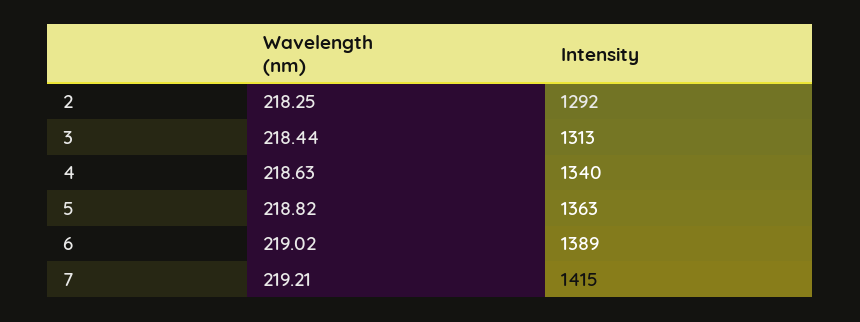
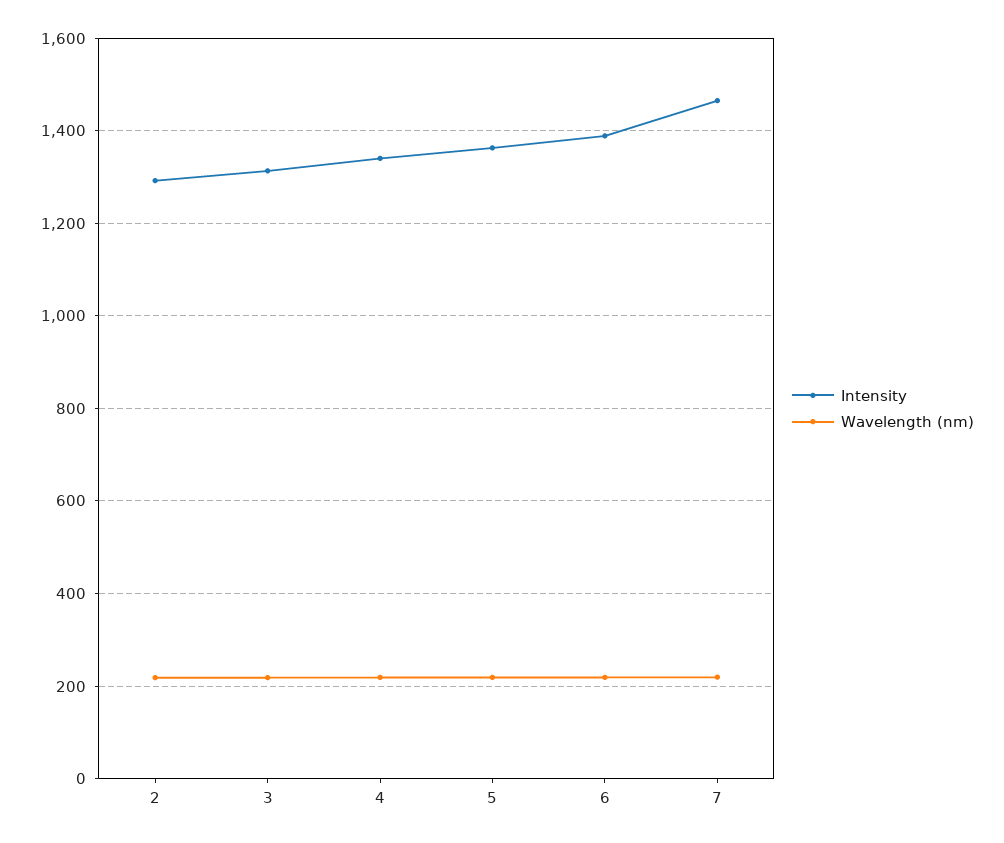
  {
    "Wavelength (nm)": {
      "2": 218.25,
      "3": 218.44,
      "4": 218.63,
      "5": 218.82,
      "6": 219.02,
      "7": 219.21
    },
    "Intensity": {
      "2": 1292,
      "3": 1313,
      "4": 1340,
      "5": 1363,
      "6": 1389,
-     "7": 1415
+     "7": 1460
    }
  }

